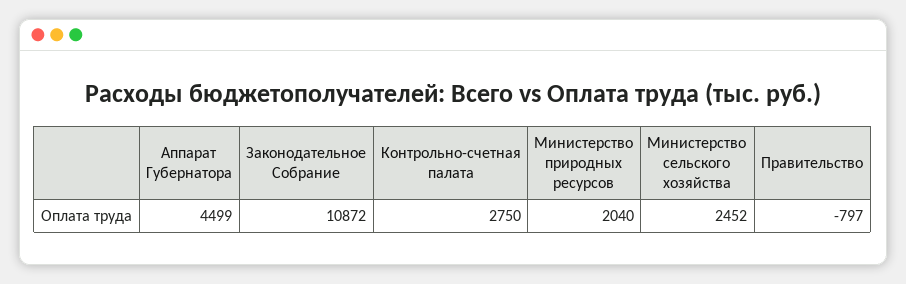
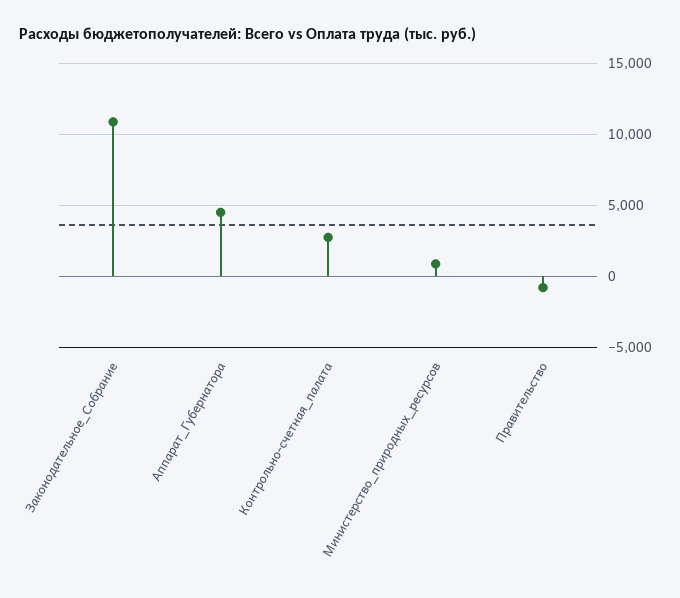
  {
    "Аппарат Губернатора": 4499,
    "Законодательное Собрание": 10872,
    "Контрольно-счетная палата": 2750,
-   "Министерство природных ресурсов": 2040,
+   "Министерство природных ресурсов": 1000,
-   "Министерство сельского хозяйства": 2452,
    "Правительство": -797
  }

